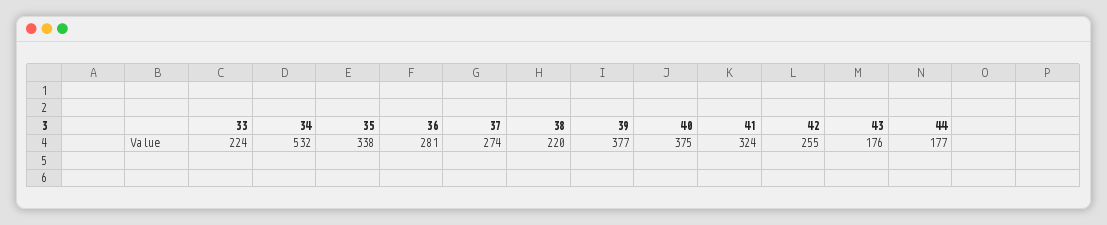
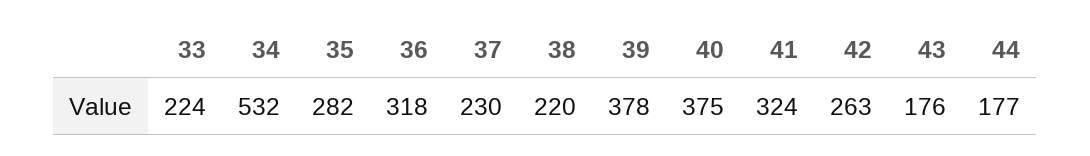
  {
    "33": 224,
    "34": 532,
-   "35": 338,
+   "35": 282,
-   "36": 281,
+   "36": 318,
-   "37": 274,
+   "37": 230,
    "38": 220,
-   "39": 377,
+   "39": 378,
    "40": 375,
    "41": 324,
-   "42": 255,
+   "42": 263,
    "43": 176,
    "44": 177
  }

